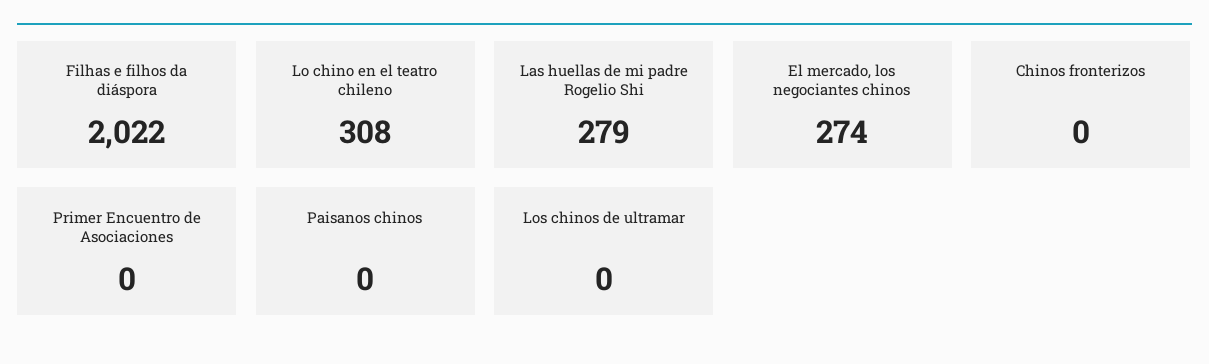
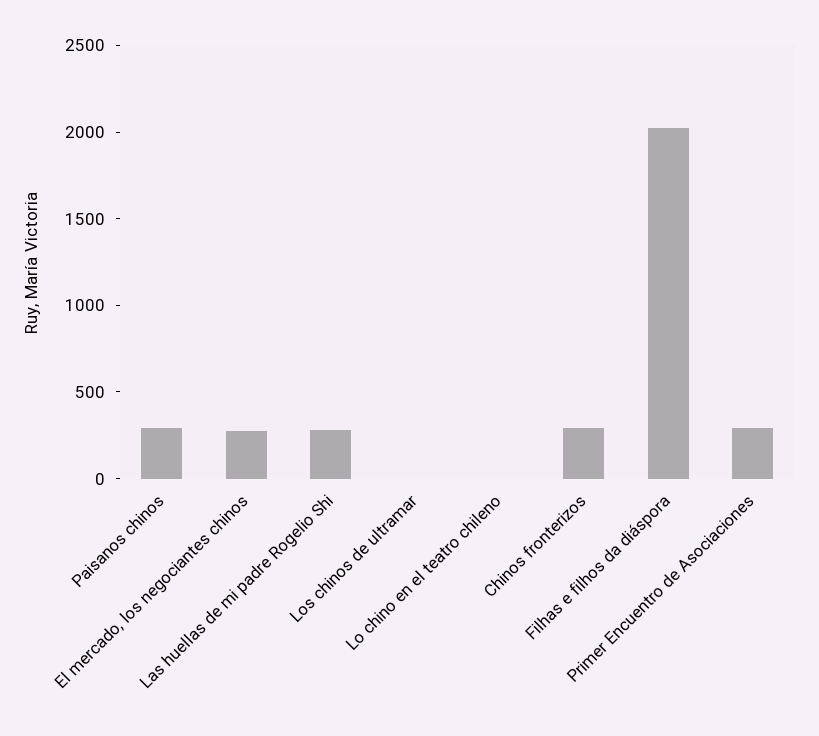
  {
    "Filhas e filhos da diáspora": 2022,
-   "Lo chino en el teatro chileno": 308,
+   "Lo chino en el teatro chileno": 0,
    "Las huellas de mi padre Rogelio Shi": 279,
    "El mercado, los negociantes chinos": 274,
-   "Chinos fronterizos": 0,
+   "Chinos fronterizos": 300,
-   "Primer Encuentro de Asociaciones": 0,
+   "Primer Encuentro de Asociaciones": 300,
-   "Paisanos chinos": 0,
+   "Paisanos chinos": 300,
    "Los chinos de ultramar": 0
  }

